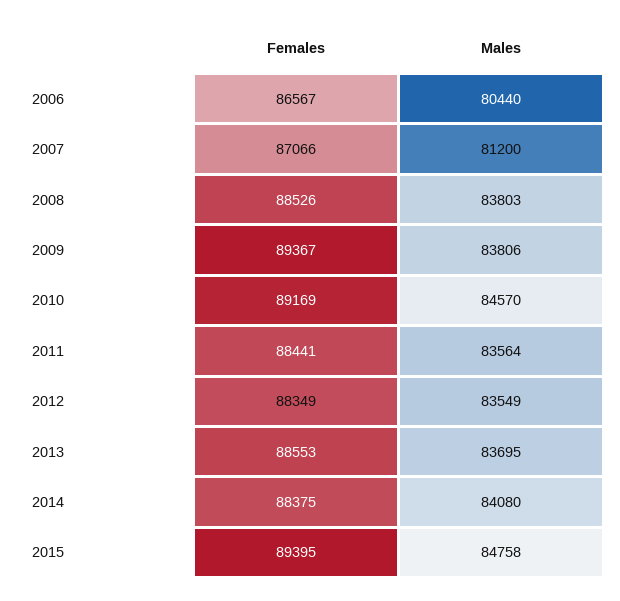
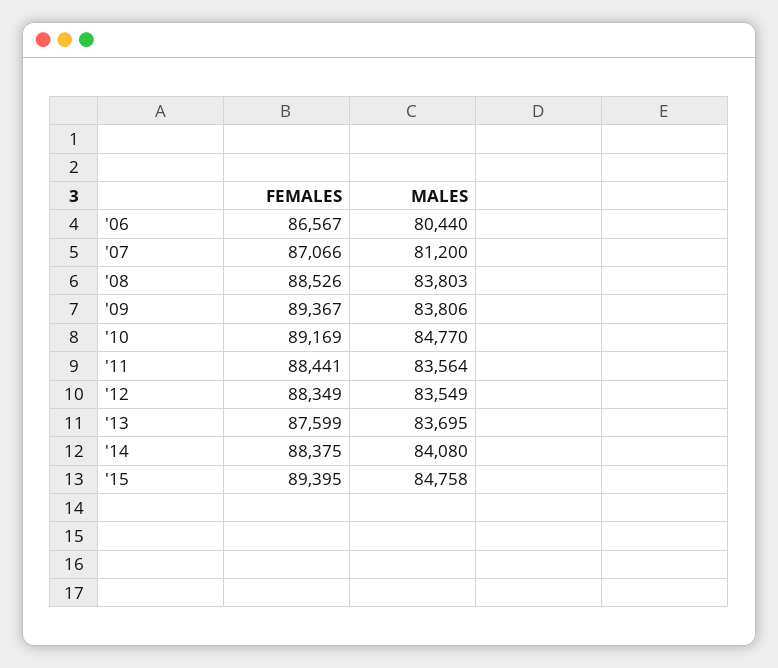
  {
    "Females": {
      "2006": 86567,
      "2007": 87066,
      "2008": 88526,
      "2009": 89367,
      "2010": 89169,
      "2011": 88441,
      "2012": 88349,
-     "2013": 88553,
+     "2013": 87599,
      "2014": 88375,
      "2015": 89395
    },
    "Males": {
      "2006": 80440,
      "2007": 81200,
      "2008": 83803,
      "2009": 83806,
-     "2010": 84570,
+     "2010": 84770,
      "2011": 83564,
      "2012": 83549,
      "2013": 83695,
      "2014": 84080,
      "2015": 84758
    }
  }

